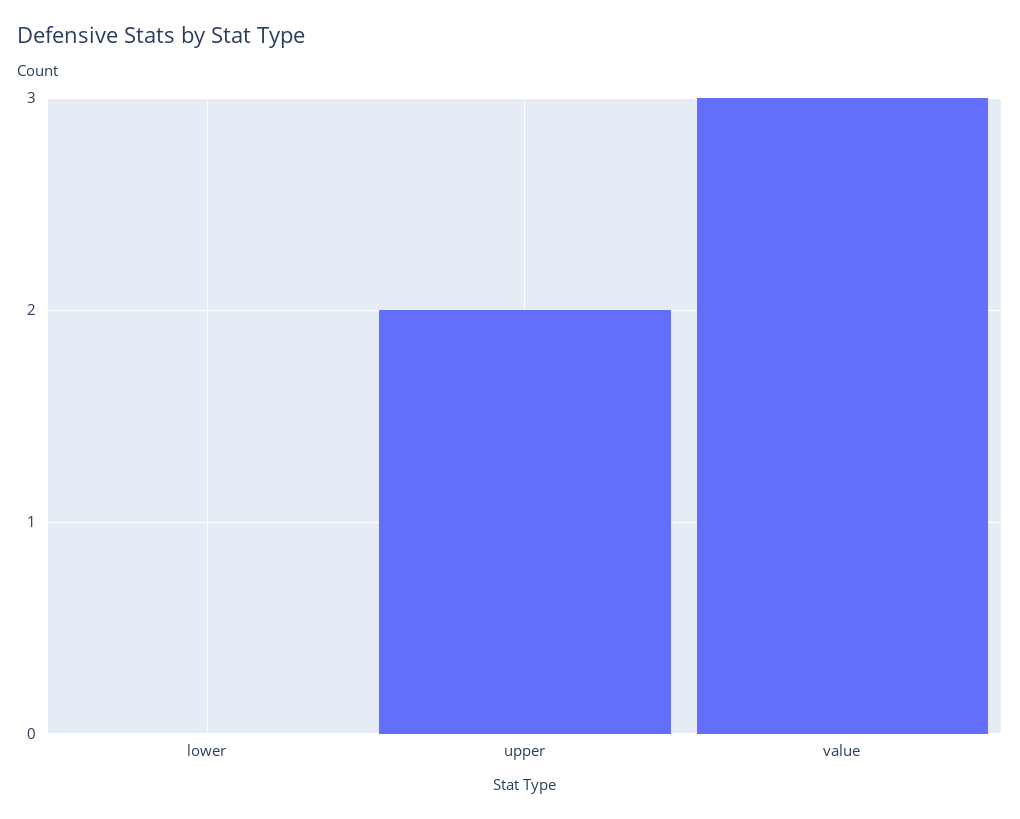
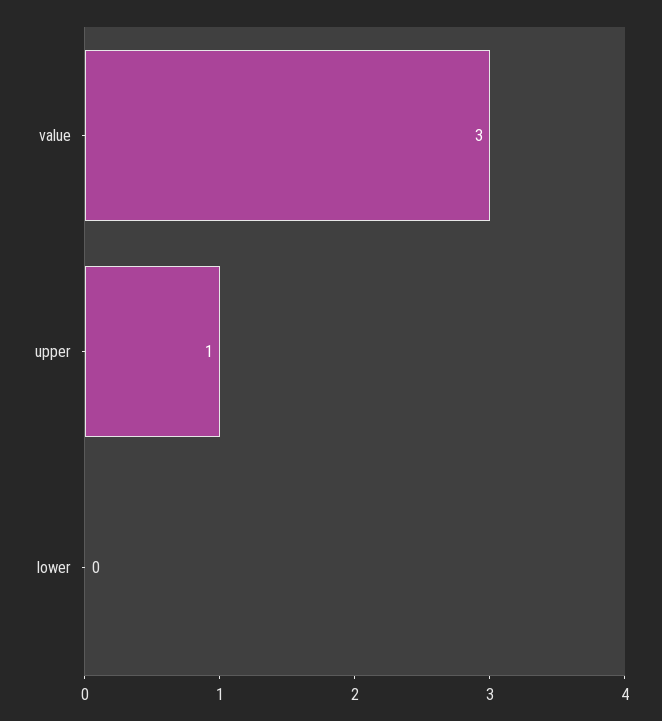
  {
    "lower": 0,
-   "upper": 2,
+   "upper": 1,
    "value": 3
  }

